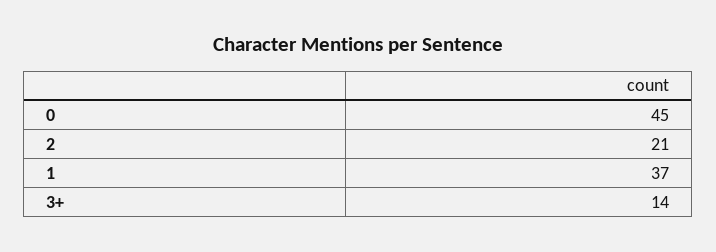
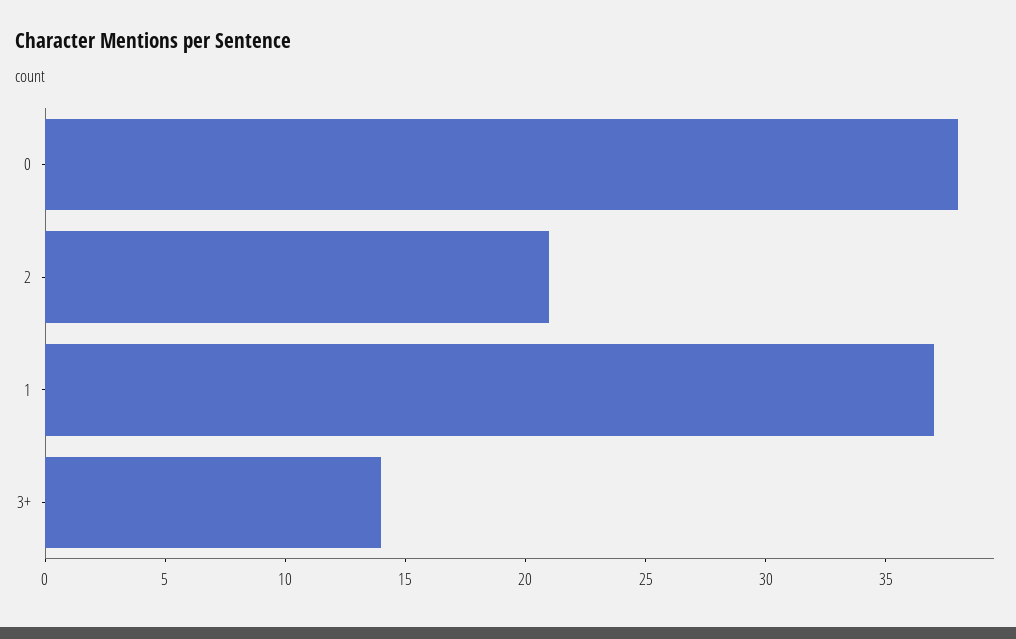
  {
-   "0": 45,
+   "0": 38,
    "2": 21,
    "1": 37,
    "3+": 14
  }

